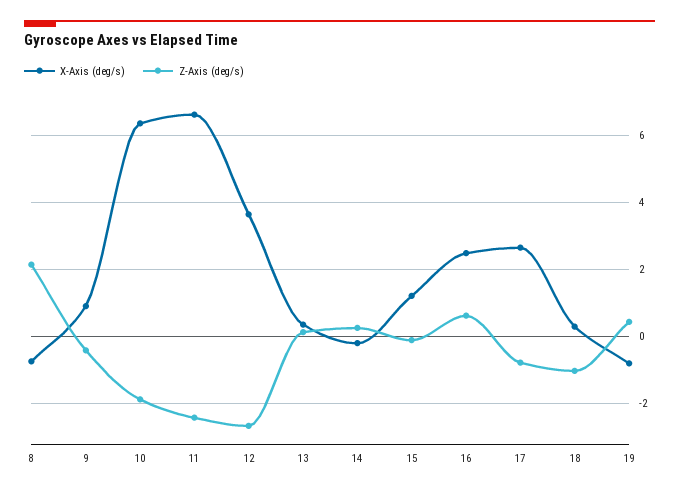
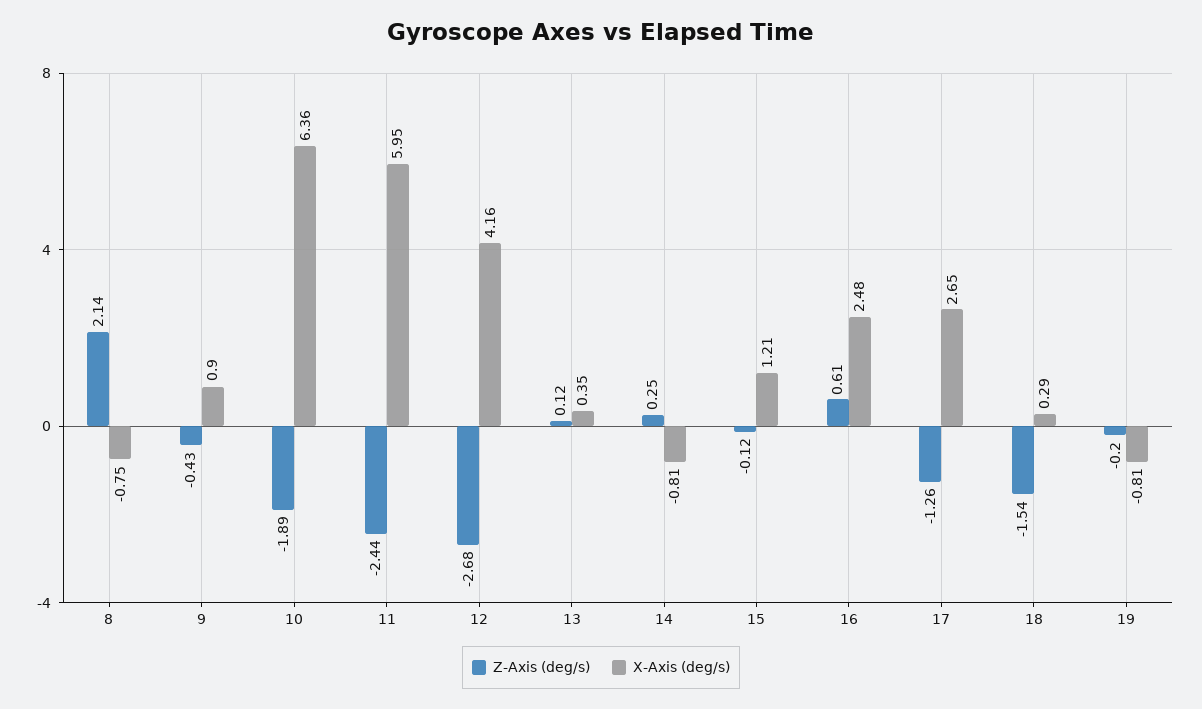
  {
    "X-Axis (deg/s)": {
      "8": -0.75,
      "9": 0.9,
      "10": 6.36,
-     "11": 6.6,
+     "11": 5.95,
-     "12": 3.6,
+     "12": 4.16,
      "13": 0.35,
-     "14": -0.2,
+     "14": -0.81,
      "15": 1.21,
      "16": 2.48,
      "17": 2.65,
      "18": 0.29,
      "19": -0.81
    },
    "Z-Axis (deg/s)": {
      "8": 2.14,
      "9": -0.43,
      "10": -1.89,
      "11": -2.44,
      "12": -2.68,
      "13": 0.12,
      "14": 0.25,
      "15": -0.12,
      "16": 0.61,
-     "17": -0.8,
+     "17": -1.26,
-     "18": -1,
+     "18": -1.54,
-     "19": 0.4
+     "19": -0.2
    }
  }

